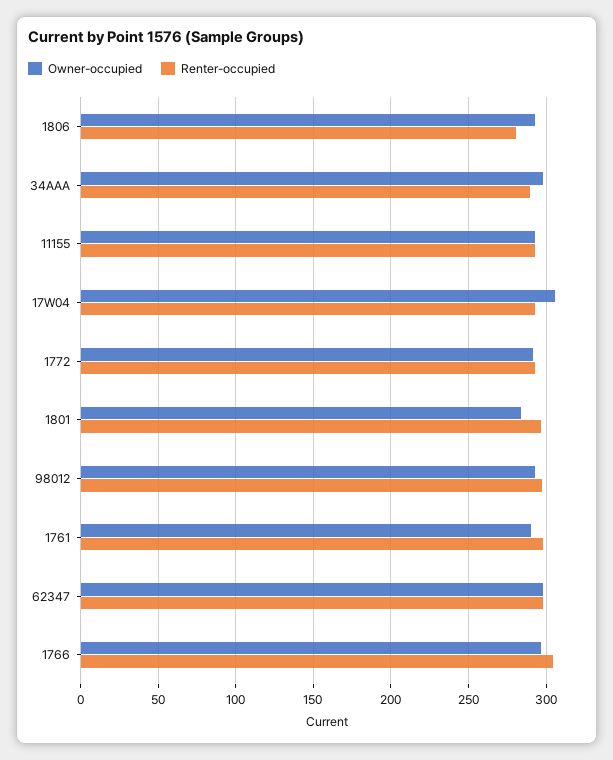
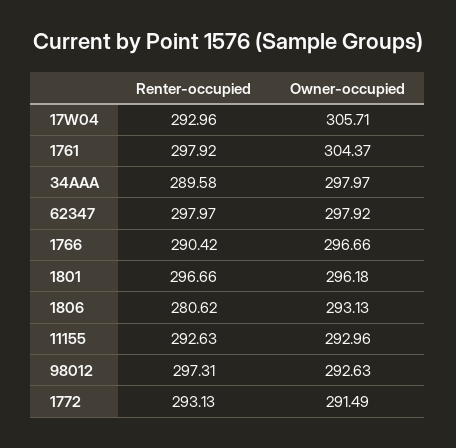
  {
    "Owner-occupied": {
      "1806": 293.13,
      "34AAA": 297.97,
      "11155": 292.96,
      "17W04": 305.71,
      "1772": 291.49,
-     "1801": 285,
+     "1801": 296.18,
      "98012": 292.63,
-     "1761": 290,
+     "1761": 304.37,
      "62347": 297.92,
      "1766": 296.66
    },
    "Renter-occupied": {
      "1806": 280.62,
      "34AAA": 289.58,
      "11155": 292.63,
      "17W04": 292.96,
      "1772": 293.13,
      "1801": 296.66,
      "98012": 297.31,
      "1761": 297.92,
      "62347": 297.97,
-     "1766": 305
+     "1766": 290.42
    }
  }

